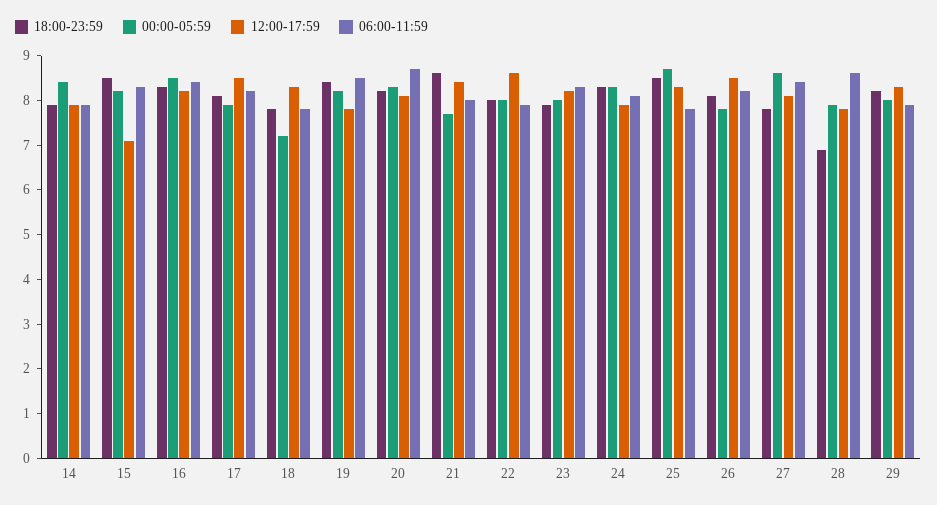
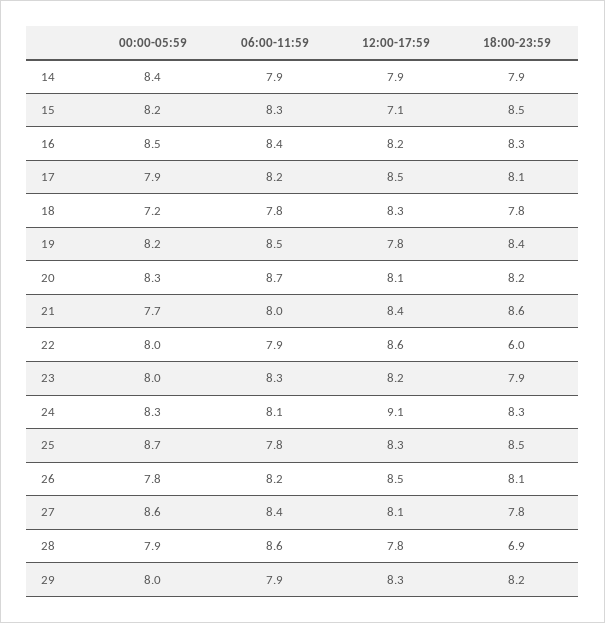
  {
    "18:00-23:59": {
      "14": 7.9,
      "15": 8.5,
      "16": 8.3,
      "17": 8.1,
      "18": 7.8,
      "19": 8.4,
      "20": 8.2,
      "21": 8.6,
-     "22": 8,
+     "22": 6,
      "23": 7.9,
      "24": 8.3,
      "25": 8.5,
      "26": 8.1,
      "27": 7.8,
      "28": 6.9,
      "29": 8.2
    },
    "00:00-05:59": {
      "14": 8.4,
      "15": 8.2,
      "16": 8.5,
      "17": 7.9,
      "18": 7.2,
      "19": 8.2,
      "20": 8.3,
      "21": 7.7,
      "22": 8,
      "23": 8,
      "24": 8.3,
      "25": 8.7,
      "26": 7.8,
      "27": 8.6,
      "28": 7.9,
      "29": 8
    },
    "12:00-17:59": {
      "14": 7.9,
      "15": 7.1,
      "16": 8.2,
      "17": 8.5,
      "18": 8.3,
      "19": 7.8,
      "20": 8.1,
      "21": 8.4,
      "22": 8.6,
      "23": 8.2,
-     "24": 8,
+     "24": 9.1,
      "25": 8.3,
      "26": 8.5,
      "27": 8.1,
      "28": 7.8,
      "29": 8.3
    },
    "06:00-11:59": {
      "14": 7.9,
      "15": 8.3,
      "16": 8.4,
      "17": 8.2,
      "18": 7.8,
      "19": 8.5,
      "20": 8.7,
      "21": 8,
      "22": 7.9,
      "23": 8.3,
      "24": 8.1,
      "25": 7.8,
      "26": 8.2,
      "27": 8.4,
      "28": 8.6,
      "29": 7.9
    }
  }

